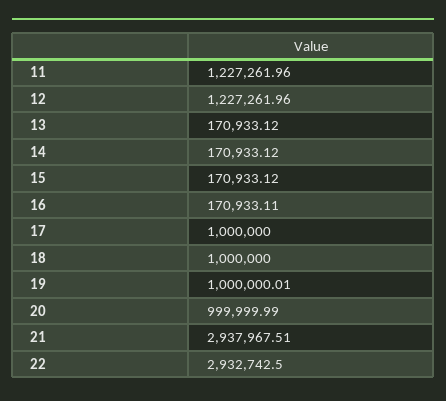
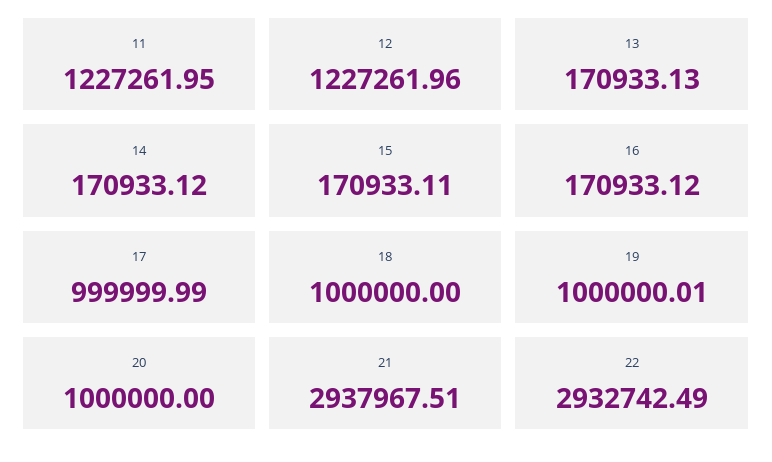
  {
-   "11": 1227261.96,
+   "11": 1227261.95,
    "12": 1227261.96,
-   "13": 170933.12,
+   "13": 170933.13,
    "14": 170933.12,
-   "15": 170933.12,
+   "15": 170933.11,
-   "16": 170933.11,
+   "16": 170933.12,
-   "17": 1000000,
+   "17": 999999.99,
    "18": 1000000,
    "19": 1000000.01,
-   "20": 999999.99,
+   "20": 1000000,
    "21": 2937967.51,
-   "22": 2932742.5
+   "22": 2932742.49
  }

